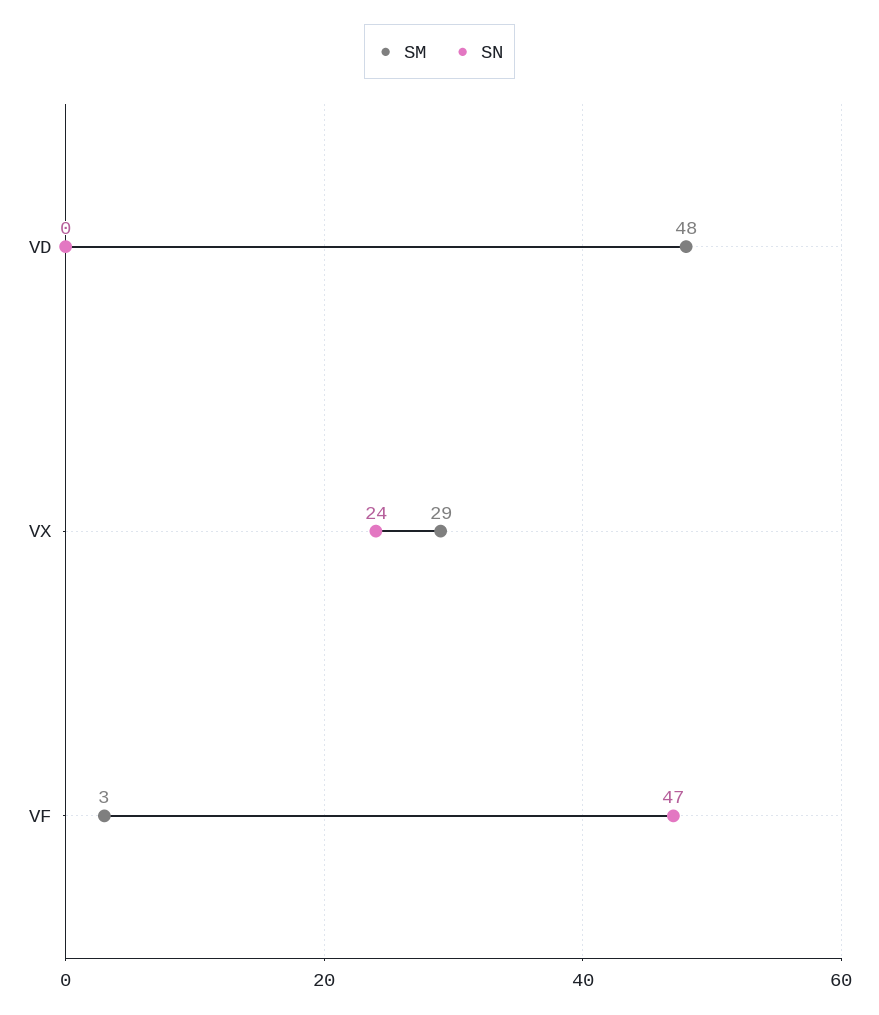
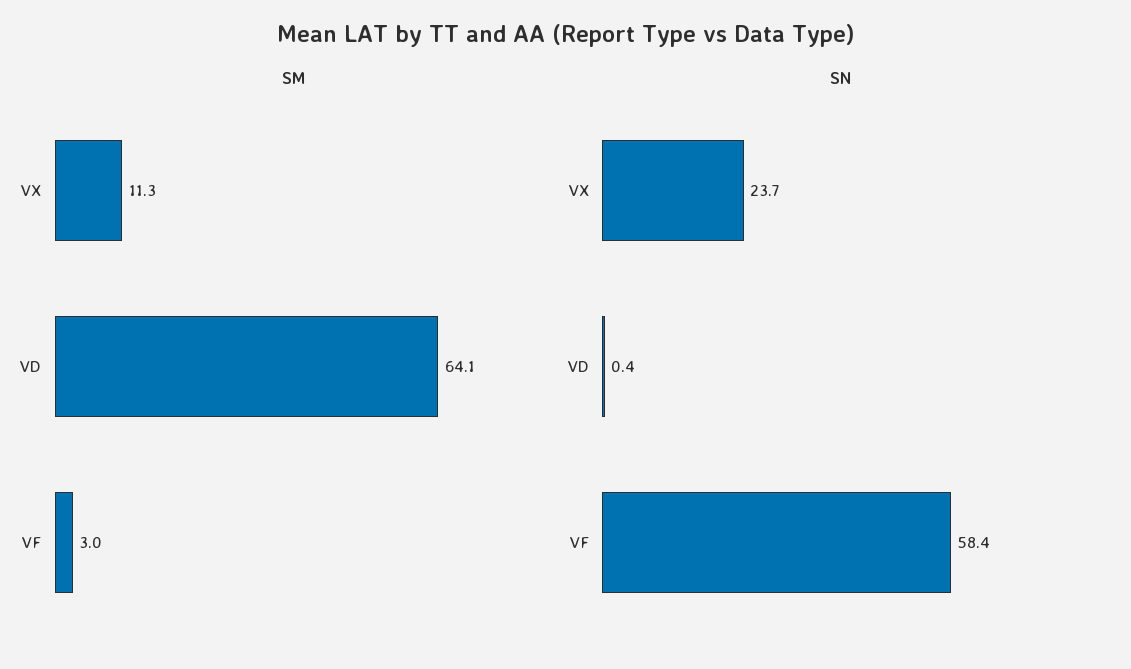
  {
    "SM": {
-     "VD": 48,
+     "VD": 64.1,
-     "VX": 29,
+     "VX": 11.3,
      "VF": 3
    },
    "SN": {
      "VD": 0.4,
      "VX": 23.7,
-     "VF": 47
+     "VF": 58.4
    }
  }

